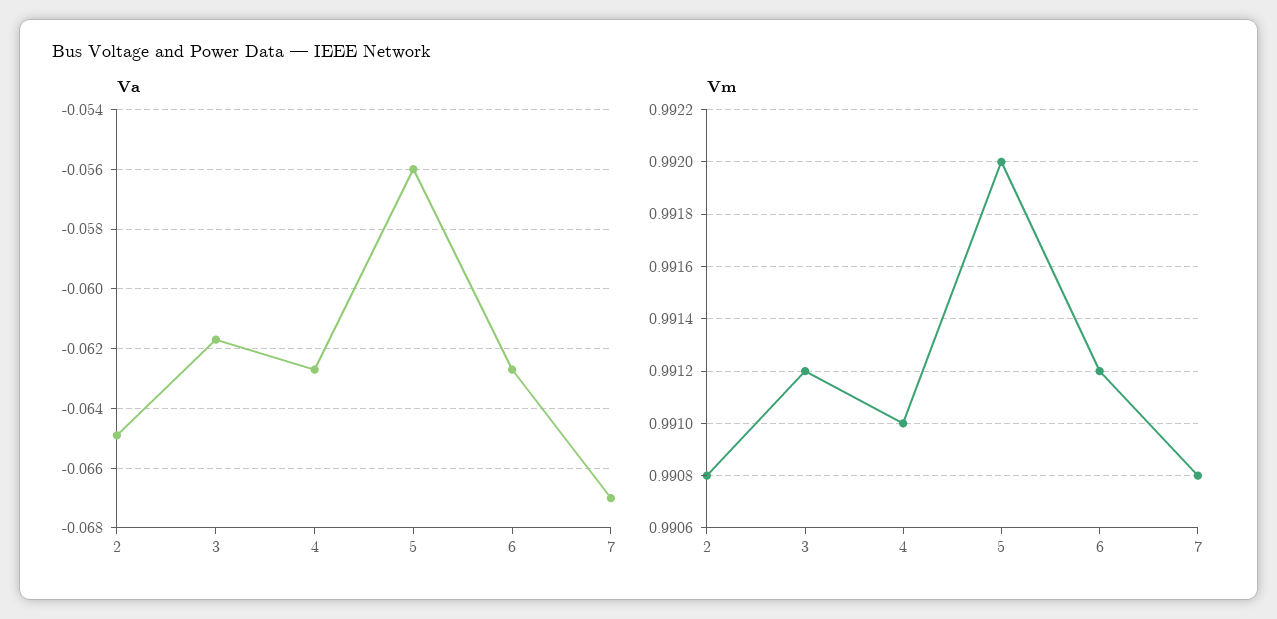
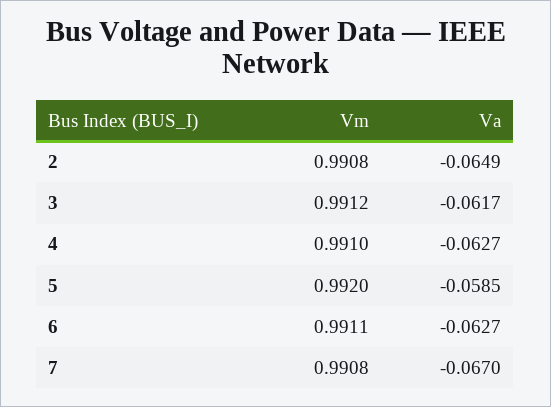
  {
    "Va": {
      "2": -0.0649,
      "3": -0.0617,
      "4": -0.0627,
-     "5": -0.056,
+     "5": -0.0585,
      "6": -0.0627,
      "7": -0.067
    },
    "Vm": {
      "2": 0.9908,
      "3": 0.9912,
      "4": 0.991,
      "5": 0.992,
-     "6": 0.9912,
+     "6": 0.9911,
      "7": 0.9908
    }
  }

